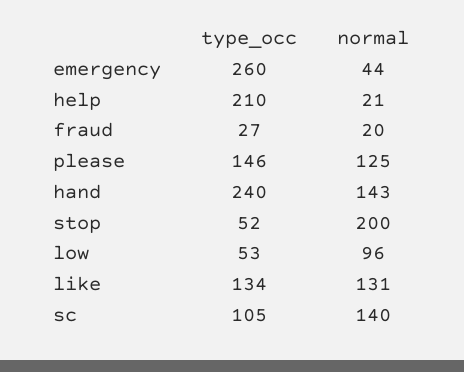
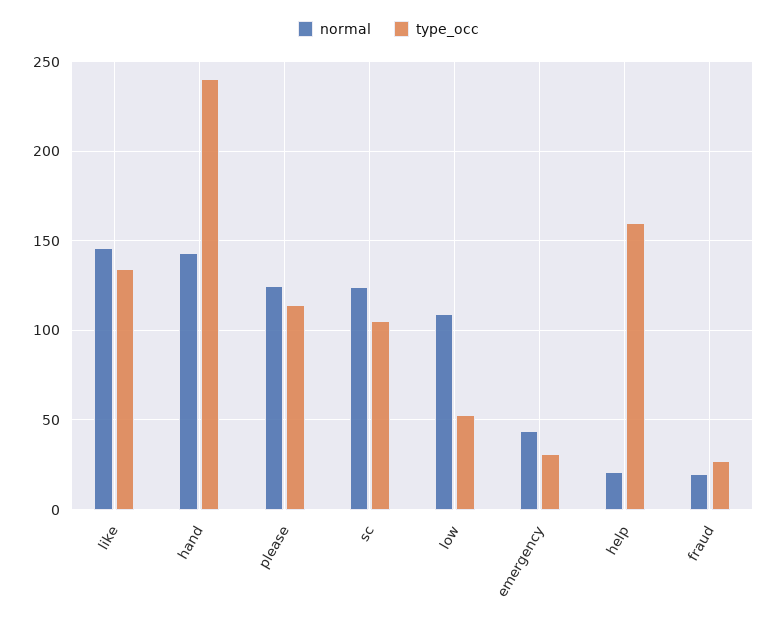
  {
    "type_occ": {
-     "emergency": 260,
+     "emergency": 30,
-     "help": 210,
+     "help": 160,
      "fraud": 27,
-     "please": 146,
+     "please": 115,
      "hand": 240,
-     "stop": 52,
      "low": 53,
      "like": 134,
      "sc": 105
    },
    "normal": {
      "emergency": 44,
      "help": 21,
      "fraud": 20,
      "please": 125,
      "hand": 143,
-     "stop": 200,
-     "low": 96,
+     "low": 110,
-     "like": 131,
+     "like": 145,
-     "sc": 140
+     "sc": 125
    }
  }

